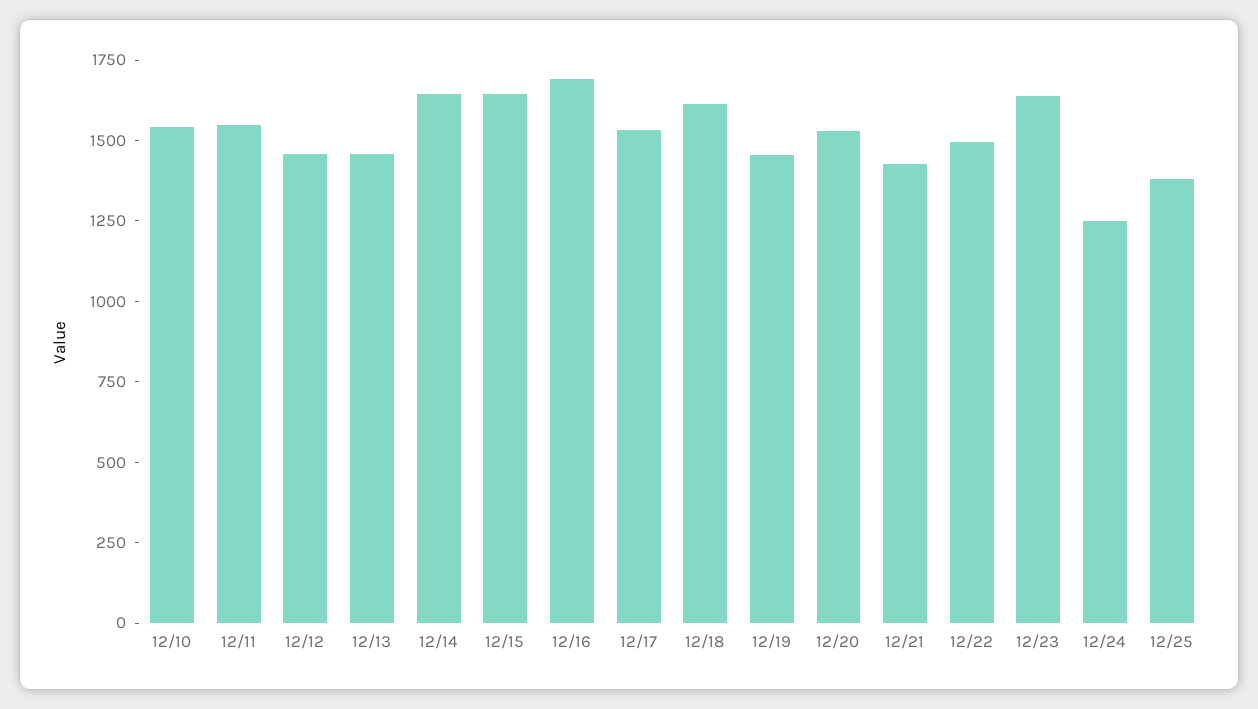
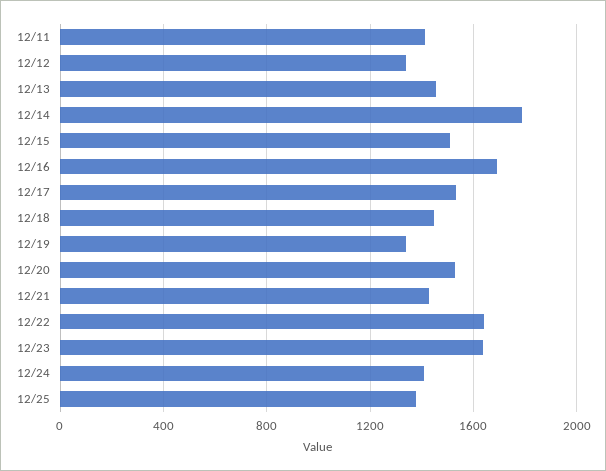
  {
-   "12/10": 1550,
-   "12/11": 1550,
+   "12/11": 1400,
-   "12/12": 1450,
+   "12/12": 1350,
    "12/13": 1450,
-   "12/14": 1650,
+   "12/14": 1800,
-   "12/15": 1650,
+   "12/15": 1500,
    "12/16": 1700,
    "12/17": 1550,
-   "12/18": 1600,
+   "12/18": 1450,
-   "12/19": 1450,
+   "12/19": 1350,
    "12/20": 1550,
    "12/21": 1450,
-   "12/22": 1500,
+   "12/22": 1650,
    "12/23": 1650,
-   "12/24": 1250,
+   "12/24": 1400,
    "12/25": 1400
  }

